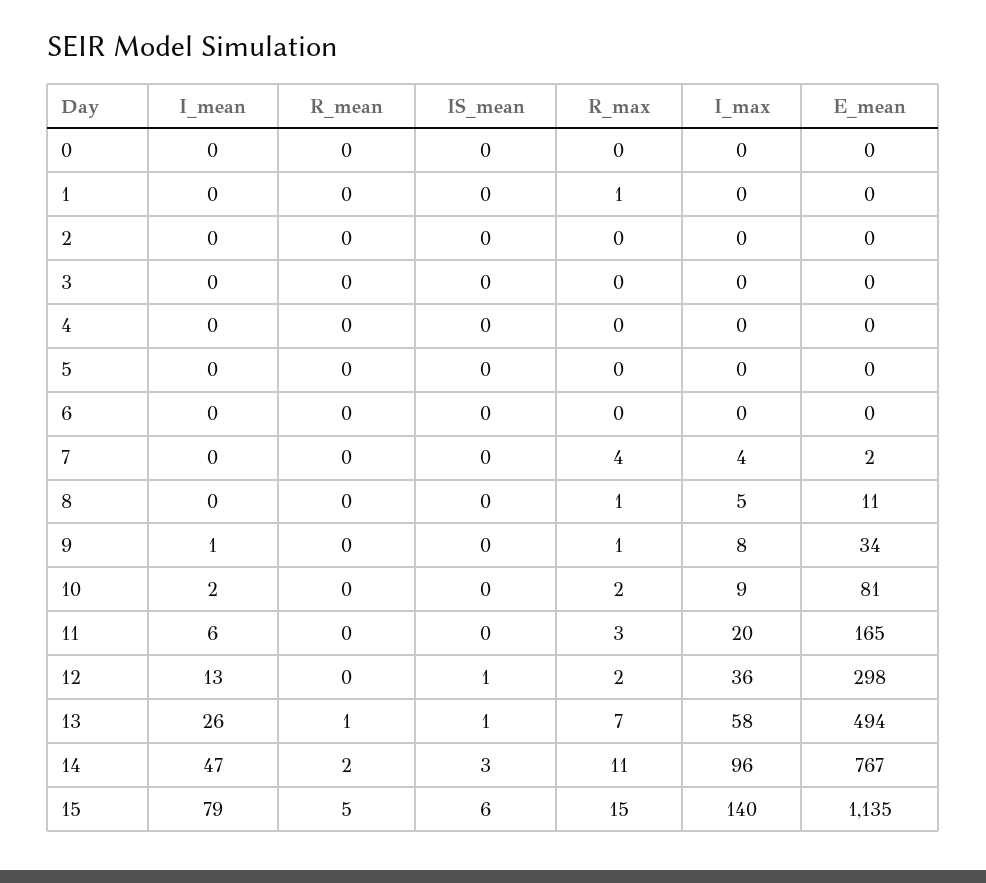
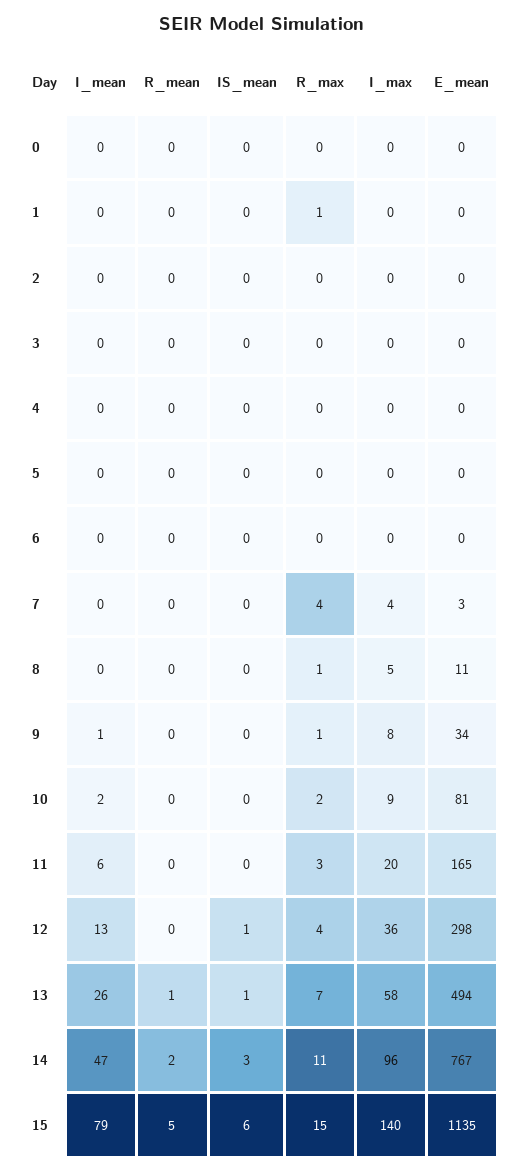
  {
    "I_mean": {
      "0": 0,
      "1": 0,
      "2": 0,
      "3": 0,
      "4": 0,
      "5": 0,
      "6": 0,
      "7": 0,
      "8": 0,
      "9": 1,
      "10": 2,
      "11": 6,
      "12": 13,
      "13": 26,
      "14": 47,
      "15": 79
    },
    "R_mean": {
      "0": 0,
      "1": 0,
      "2": 0,
      "3": 0,
      "4": 0,
      "5": 0,
      "6": 0,
      "7": 0,
      "8": 0,
      "9": 0,
      "10": 0,
      "11": 0,
      "12": 0,
      "13": 1,
      "14": 2,
      "15": 5
    },
    "IS_mean": {
      "0": 0,
      "1": 0,
      "2": 0,
      "3": 0,
      "4": 0,
      "5": 0,
      "6": 0,
      "7": 0,
      "8": 0,
      "9": 0,
      "10": 0,
      "11": 0,
      "12": 1,
      "13": 1,
      "14": 3,
      "15": 6
    },
    "R_max": {
      "0": 0,
      "1": 1,
      "2": 0,
      "3": 0,
      "4": 0,
      "5": 0,
      "6": 0,
      "7": 4,
      "8": 1,
      "9": 1,
      "10": 2,
      "11": 3,
-     "12": 2,
+     "12": 4,
      "13": 7,
      "14": 11,
      "15": 15
    },
    "I_max": {
      "0": 0,
      "1": 0,
      "2": 0,
      "3": 0,
      "4": 0,
      "5": 0,
      "6": 0,
      "7": 4,
      "8": 5,
      "9": 8,
      "10": 9,
      "11": 20,
      "12": 36,
      "13": 58,
      "14": 96,
      "15": 140
    },
    "E_mean": {
      "0": 0,
      "1": 0,
      "2": 0,
      "3": 0,
      "4": 0,
      "5": 0,
      "6": 0,
-     "7": 2,
+     "7": 3,
      "8": 11,
      "9": 34,
      "10": 81,
      "11": 165,
      "12": 298,
      "13": 494,
      "14": 767,
      "15": 1135
    }
  }

